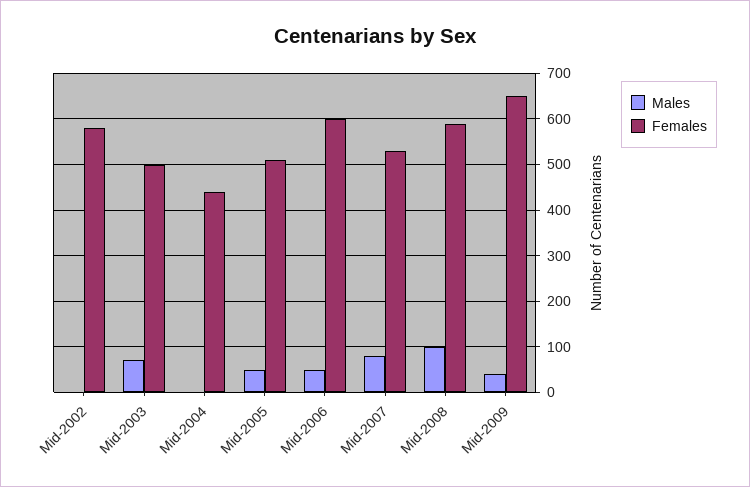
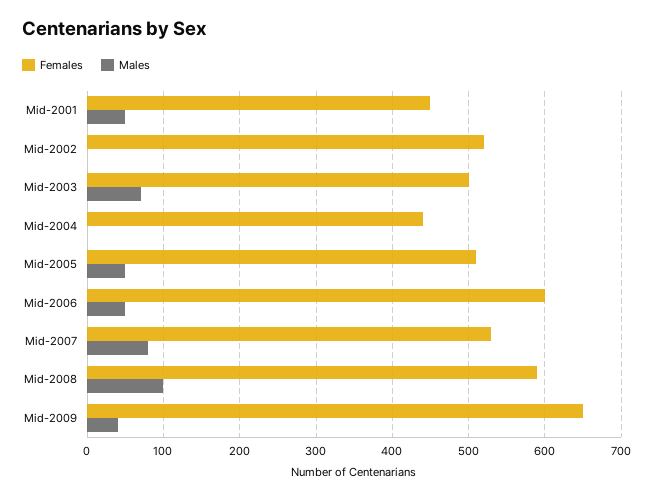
  {
    "Males": {
      "Mid-2002": 0,
      "Mid-2003": 70,
      "Mid-2004": 0,
      "Mid-2005": 50,
      "Mid-2006": 50,
      "Mid-2007": 80,
      "Mid-2008": 100,
-     "Mid-2009": 40
+     "Mid-2009": 40,
+     "Mid-2001": 50
    },
    "Females": {
-     "Mid-2002": 580,
+     "Mid-2002": 520,
      "Mid-2003": 500,
      "Mid-2004": 440,
      "Mid-2005": 510,
      "Mid-2006": 600,
      "Mid-2007": 530,
      "Mid-2008": 590,
-     "Mid-2009": 650
+     "Mid-2009": 650,
+     "Mid-2001": 450
    }
  }

